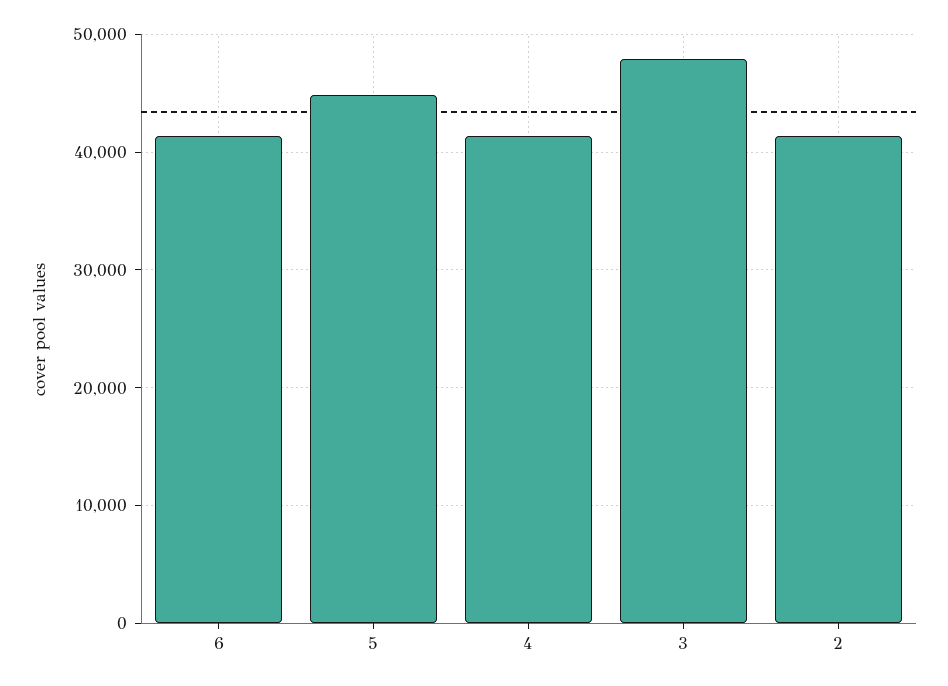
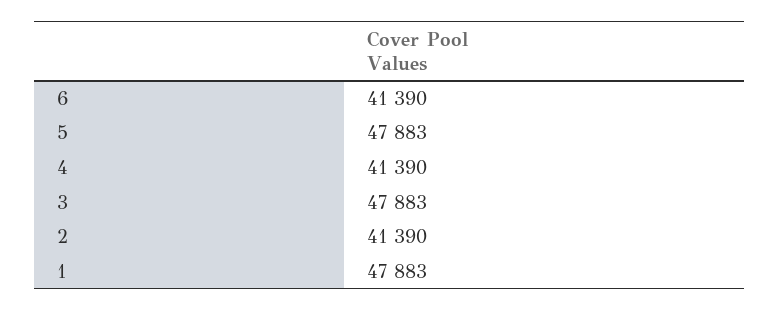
  {
    "6": 41390,
-   "5": 45000,
+   "5": 47883,
    "4": 41390,
    "3": 47883,
-   "2": 41390
+   "2": 41390,
+   "1": 47883
  }

